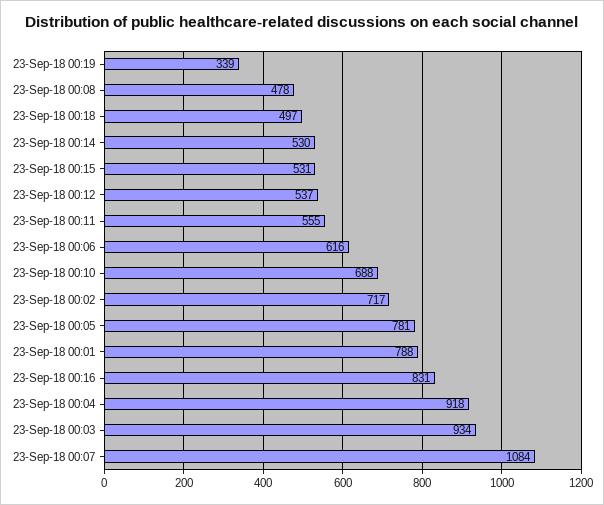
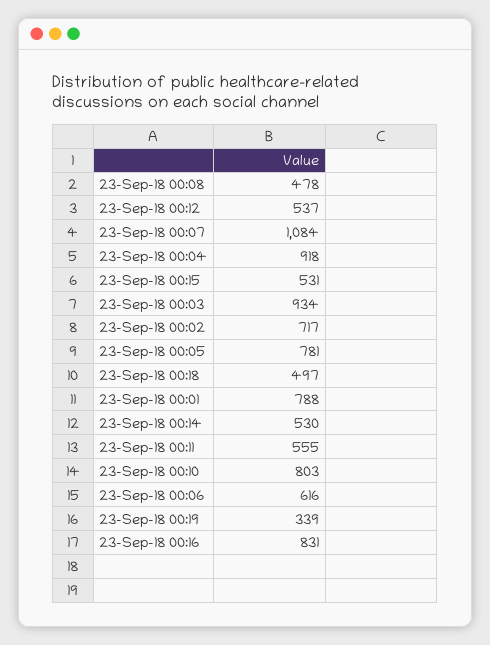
  {
    "23-Sep-18 00:19": 339,
    "23-Sep-18 00:08": 478,
    "23-Sep-18 00:18": 497,
    "23-Sep-18 00:14": 530,
    "23-Sep-18 00:15": 531,
    "23-Sep-18 00:12": 537,
    "23-Sep-18 00:11": 555,
    "23-Sep-18 00:06": 616,
-   "23-Sep-18 00:10": 688,
+   "23-Sep-18 00:10": 803,
    "23-Sep-18 00:02": 717,
    "23-Sep-18 00:05": 781,
    "23-Sep-18 00:01": 788,
    "23-Sep-18 00:16": 831,
    "23-Sep-18 00:04": 918,
    "23-Sep-18 00:03": 934,
    "23-Sep-18 00:07": 1084
  }

